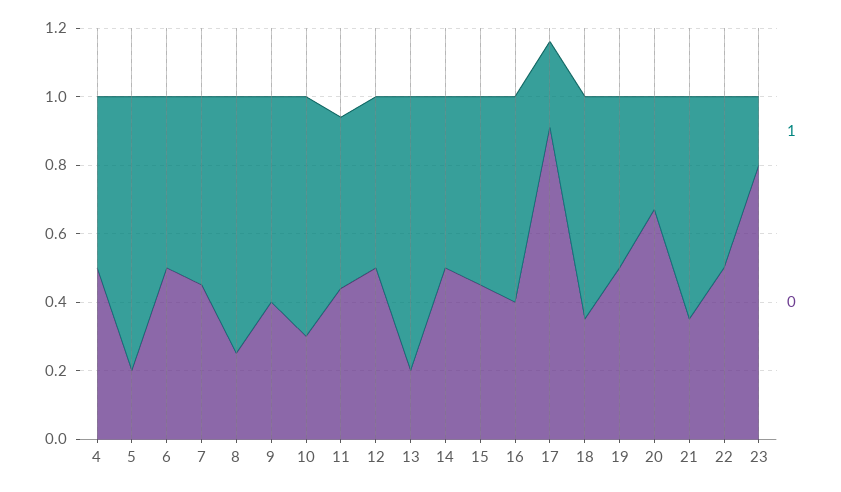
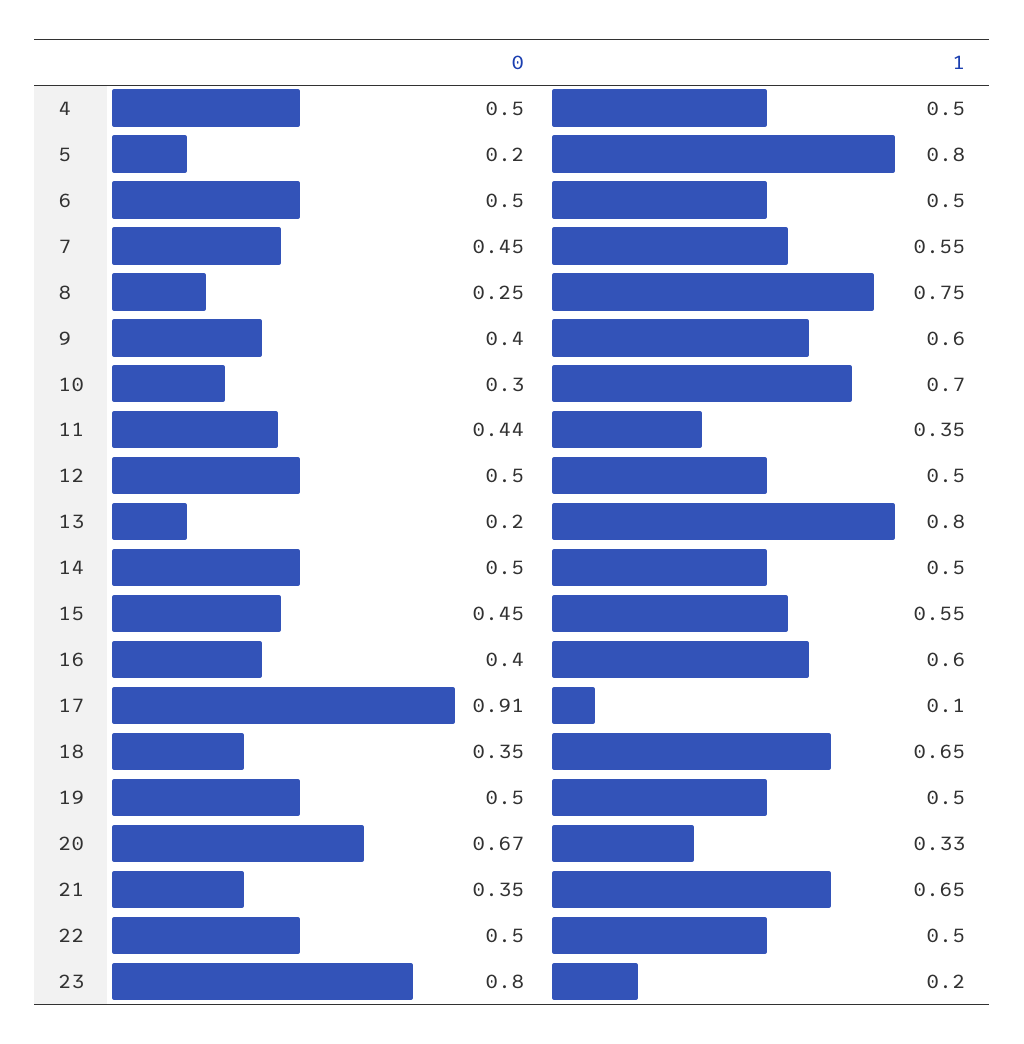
  {
    "1": {
      "4": 0.5,
      "5": 0.8,
      "6": 0.5,
      "7": 0.55,
      "8": 0.75,
      "9": 0.6,
      "10": 0.7,
-     "11": 0.5,
+     "11": 0.35,
      "12": 0.5,
      "13": 0.8,
      "14": 0.5,
      "15": 0.55,
      "16": 0.6,
-     "17": 0.25,
+     "17": 0.1,
      "18": 0.65,
      "19": 0.5,
      "20": 0.33,
      "21": 0.65,
      "22": 0.5,
      "23": 0.2
    },
    "0": {
      "4": 0.5,
      "5": 0.2,
      "6": 0.5,
      "7": 0.45,
      "8": 0.25,
      "9": 0.4,
      "10": 0.3,
      "11": 0.44,
      "12": 0.5,
      "13": 0.2,
      "14": 0.5,
      "15": 0.45,
      "16": 0.4,
      "17": 0.91,
      "18": 0.35,
      "19": 0.5,
      "20": 0.67,
      "21": 0.35,
      "22": 0.5,
      "23": 0.8
    }
  }

